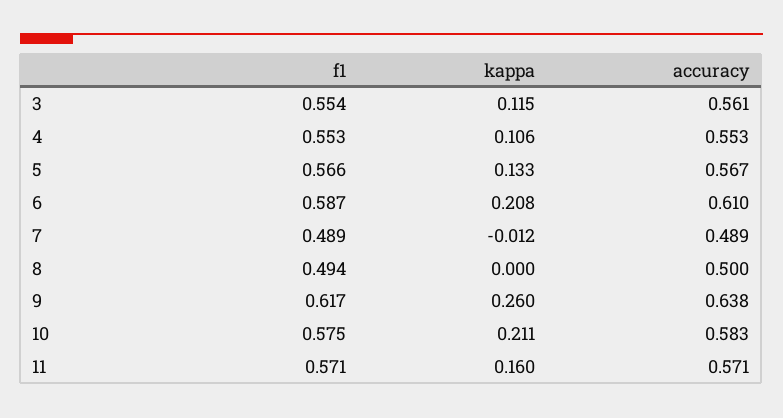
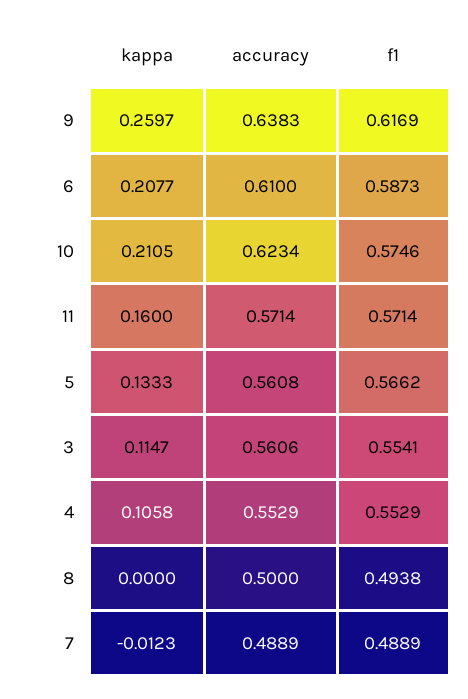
  {
    "f1": {
      "3": 0.5541,
      "4": 0.5529,
      "5": 0.5662,
      "6": 0.5873,
      "7": 0.4889,
      "8": 0.4938,
      "9": 0.6169,
      "10": 0.5746,
      "11": 0.5714
    },
    "kappa": {
      "3": 0.1147,
      "4": 0.1058,
      "5": 0.1333,
      "6": 0.2077,
      "7": -0.0123,
      "8": 0,
      "9": 0.2597,
      "10": 0.2105,
      "11": 0.16
    },
    "accuracy": {
      "3": 0.5606,
      "4": 0.5529,
-     "5": 0.567,
+     "5": 0.5608,
      "6": 0.61,
      "7": 0.4889,
      "8": 0.5,
      "9": 0.6383,
-     "10": 0.583,
+     "10": 0.6234,
      "11": 0.5714
    }
  }

